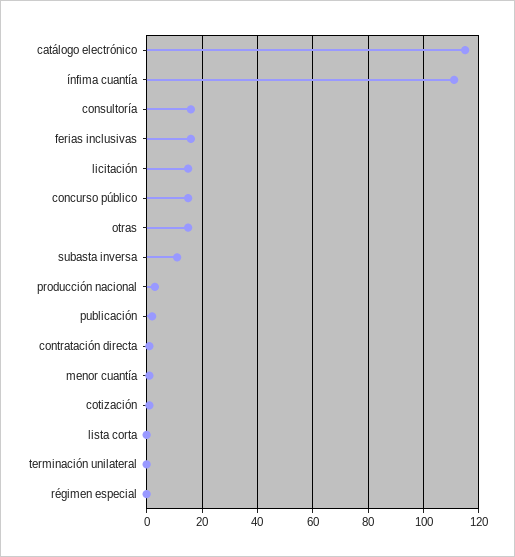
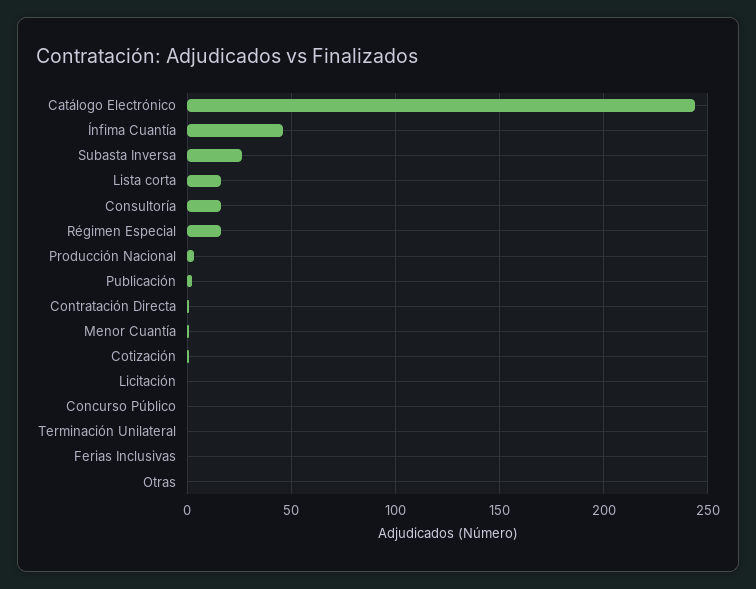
  {
-   "catálogo electrónico": 115,
+   "catálogo electrónico": 245,
-   "ínfima cuantía": 110,
+   "ínfima cuantía": 45,
    "consultoría": 15,
-   "ferias inclusivas": 15,
+   "ferias inclusivas": 0,
-   "licitación": 15,
+   "licitación": 0,
-   "concurso público": 15,
+   "concurso público": 0,
-   "otras": 15,
+   "otras": 0,
-   "subasta inversa": 10,
+   "subasta inversa": 25,
    "producción nacional": 5,
    "publicación": 0,
    "contratación directa": 0,
    "menor cuantía": 0,
    "cotización": 0,
-   "lista corta": 0,
+   "lista corta": 15,
    "terminación unilateral": 0,
-   "régimen especial": 0
+   "régimen especial": 15
  }

